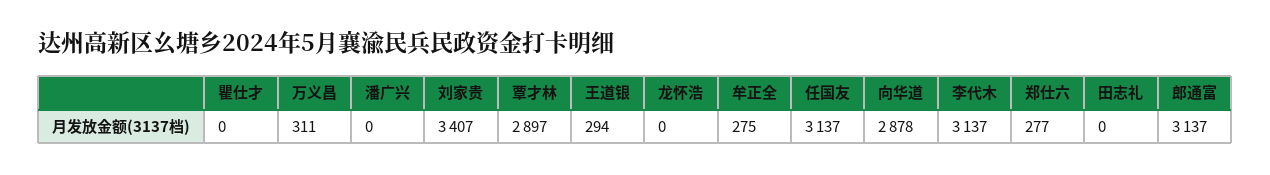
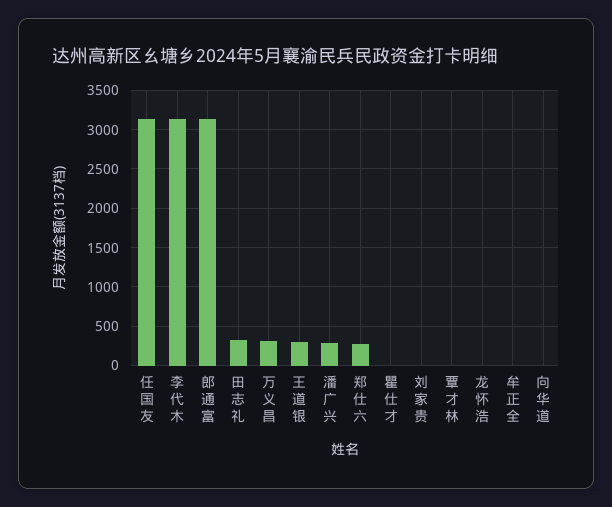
  {
    "瞿仕才": 0,
    "万义昌": 311,
-   "潘广兴": 0,
+   "潘广兴": 300,
-   "刘家贵": 3407,
+   "刘家贵": 0,
-   "覃才林": 2897,
+   "覃才林": 0,
    "王道银": 294,
    "龙怀浩": 0,
-   "牟正全": 275,
+   "牟正全": 0,
    "任国友": 3137,
-   "向华道": 2878,
+   "向华道": 0,
    "李代木": 3137,
    "郑仕六": 277,
-   "田志礼": 0,
+   "田志礼": 300,
    "郎通富": 3137
  }

